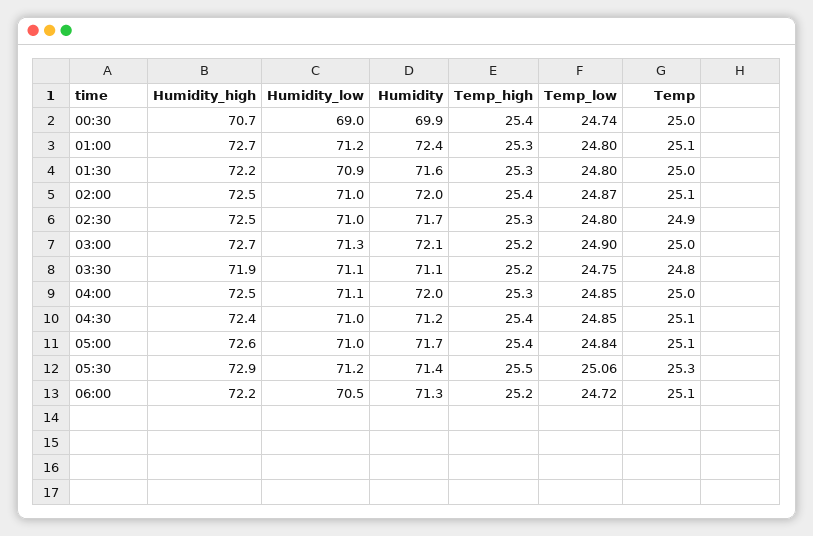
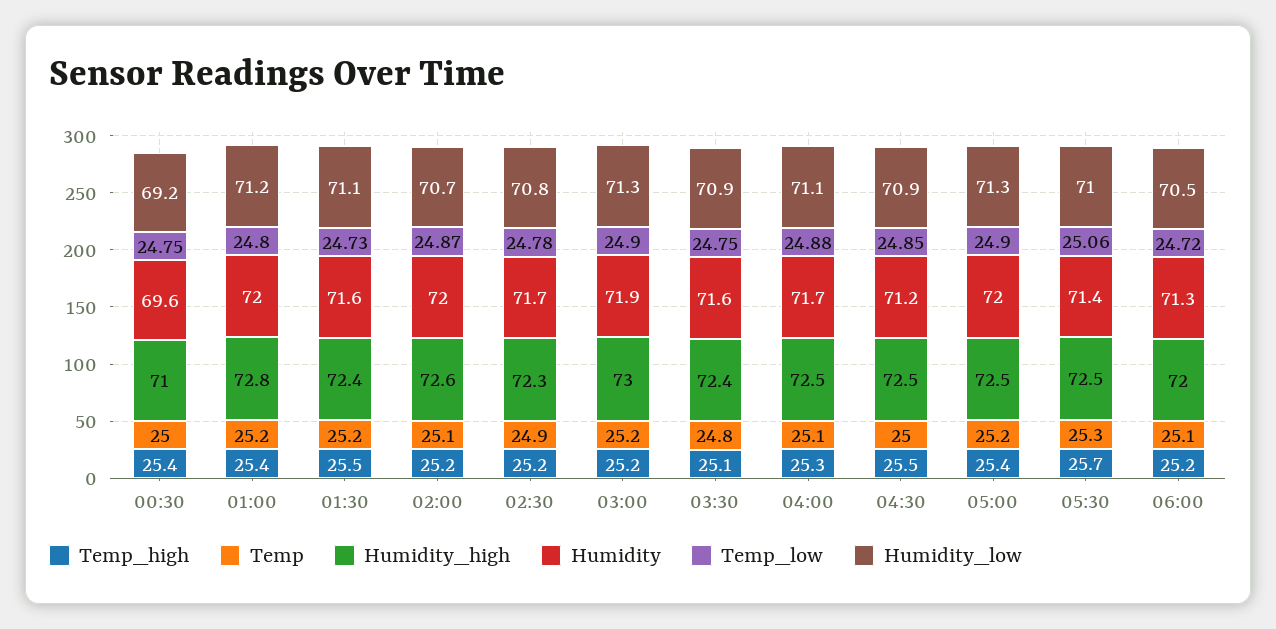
  {
    "Humidity_high": {
-     "00:30": 70.7,
+     "00:30": 71,
-     "01:00": 72.7,
+     "01:00": 72.8,
-     "01:30": 72.2,
+     "01:30": 72.4,
-     "02:00": 72.5,
+     "02:00": 72.6,
-     "02:30": 72.5,
+     "02:30": 72.3,
-     "03:00": 72.7,
+     "03:00": 73,
-     "03:30": 71.9,
+     "03:30": 72.4,
      "04:00": 72.5,
-     "04:30": 72.4,
+     "04:30": 72.5,
-     "05:00": 72.6,
+     "05:00": 72.5,
-     "05:30": 72.9,
+     "05:30": 72.5,
-     "06:00": 72.2
+     "06:00": 72
    },
    "Humidity_low": {
-     "00:30": 69,
+     "00:30": 69.2,
      "01:00": 71.2,
-     "01:30": 70.9,
+     "01:30": 71.1,
-     "02:00": 71,
+     "02:00": 70.7,
-     "02:30": 71,
+     "02:30": 70.8,
      "03:00": 71.3,
-     "03:30": 71.1,
+     "03:30": 70.9,
      "04:00": 71.1,
-     "04:30": 71,
+     "04:30": 70.9,
-     "05:00": 71,
+     "05:00": 71.3,
-     "05:30": 71.2,
+     "05:30": 71,
      "06:00": 70.5
    },
    "Humidity": {
-     "00:30": 69.9,
+     "00:30": 69.6,
-     "01:00": 72.4,
+     "01:00": 72,
      "01:30": 71.6,
      "02:00": 72,
      "02:30": 71.7,
-     "03:00": 72.1,
+     "03:00": 71.9,
-     "03:30": 71.1,
+     "03:30": 71.6,
-     "04:00": 72,
+     "04:00": 71.7,
      "04:30": 71.2,
-     "05:00": 71.7,
+     "05:00": 72,
      "05:30": 71.4,
      "06:00": 71.3
    },
    "Temp_high": {
      "00:30": 25.4,
-     "01:00": 25.3,
+     "01:00": 25.4,
-     "01:30": 25.3,
+     "01:30": 25.5,
-     "02:00": 25.4,
+     "02:00": 25.2,
-     "02:30": 25.3,
+     "02:30": 25.2,
      "03:00": 25.2,
-     "03:30": 25.2,
+     "03:30": 25.1,
      "04:00": 25.3,
-     "04:30": 25.4,
+     "04:30": 25.5,
      "05:00": 25.4,
-     "05:30": 25.5,
+     "05:30": 25.7,
      "06:00": 25.2
    },
    "Temp_low": {
-     "00:30": 24.74,
+     "00:30": 24.75,
      "01:00": 24.8,
-     "01:30": 24.8,
+     "01:30": 24.73,
      "02:00": 24.87,
-     "02:30": 24.8,
+     "02:30": 24.78,
      "03:00": 24.9,
      "03:30": 24.75,
-     "04:00": 24.85,
+     "04:00": 24.88,
      "04:30": 24.85,
-     "05:00": 24.84,
+     "05:00": 24.9,
      "05:30": 25.06,
      "06:00": 24.72
    },
    "Temp": {
      "00:30": 25,
-     "01:00": 25.1,
+     "01:00": 25.2,
-     "01:30": 25,
+     "01:30": 25.2,
      "02:00": 25.1,
      "02:30": 24.9,
-     "03:00": 25,
+     "03:00": 25.2,
      "03:30": 24.8,
-     "04:00": 25,
+     "04:00": 25.1,
-     "04:30": 25.1,
+     "04:30": 25,
-     "05:00": 25.1,
+     "05:00": 25.2,
      "05:30": 25.3,
      "06:00": 25.1
    }
  }

